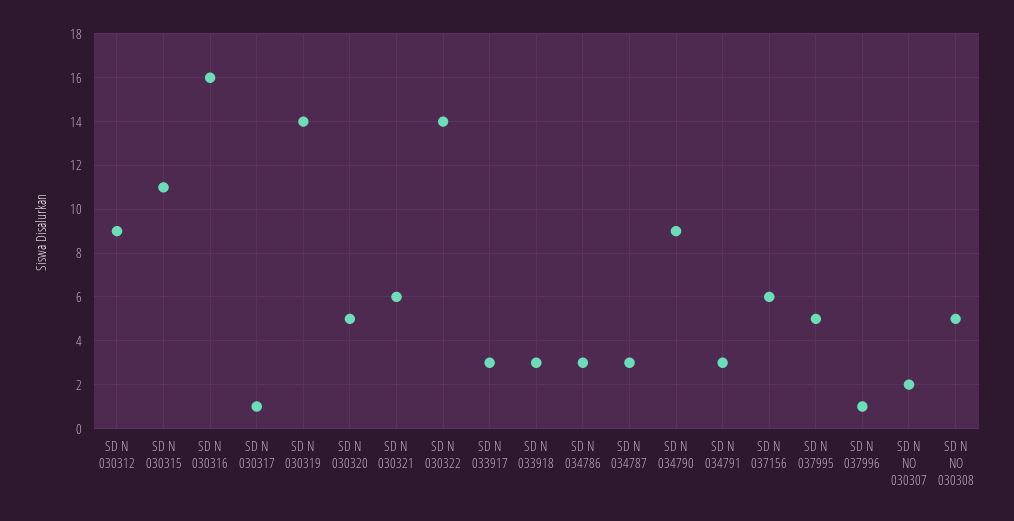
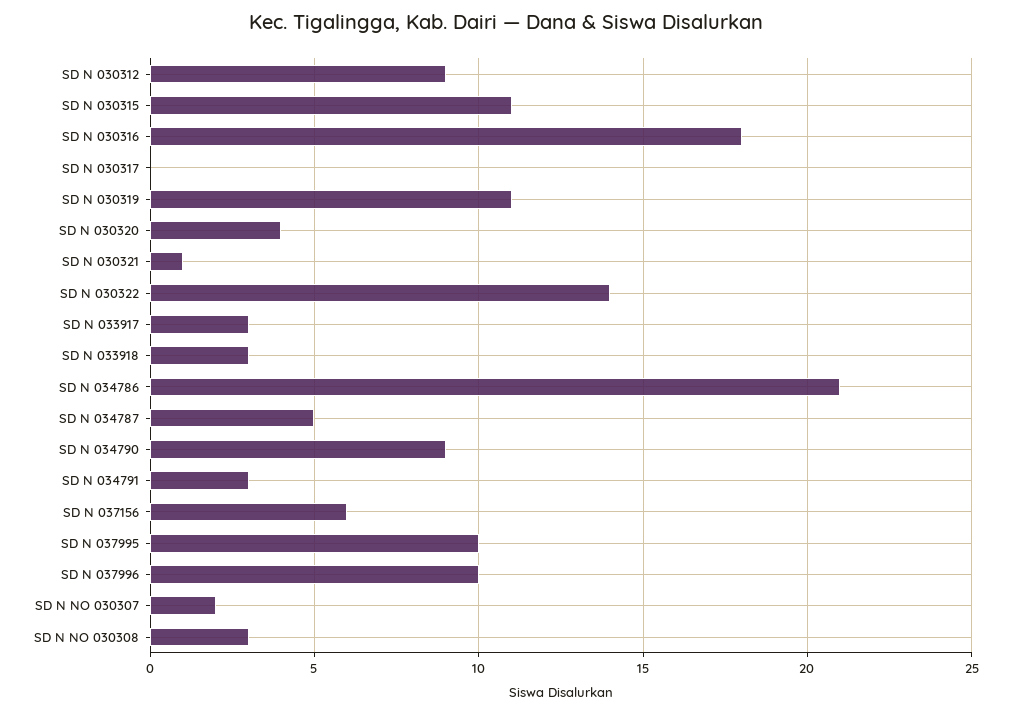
  {
    "SD N 030312": 9,
    "SD N 030315": 11,
-   "SD N 030316": 16,
+   "SD N 030316": 18,
-   "SD N 030317": 1,
+   "SD N 030317": 0,
-   "SD N 030319": 14,
+   "SD N 030319": 11,
-   "SD N 030320": 5,
+   "SD N 030320": 4,
-   "SD N 030321": 6,
+   "SD N 030321": 1,
    "SD N 030322": 14,
    "SD N 033917": 3,
    "SD N 033918": 3,
-   "SD N 034786": 3,
+   "SD N 034786": 21,
-   "SD N 034787": 3,
+   "SD N 034787": 5,
    "SD N 034790": 9,
    "SD N 034791": 3,
    "SD N 037156": 6,
-   "SD N 037995": 5,
+   "SD N 037995": 10,
-   "SD N 037996": 1,
+   "SD N 037996": 10,
    "SD N NO 030307": 2,
-   "SD N NO 030308": 5
+   "SD N NO 030308": 3
  }

